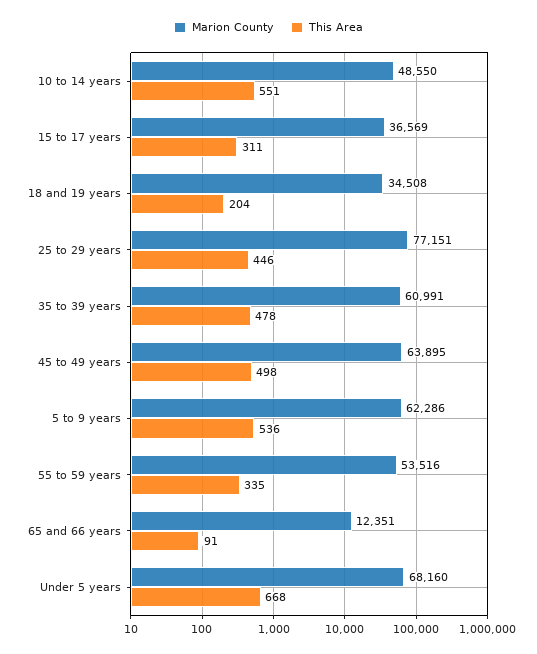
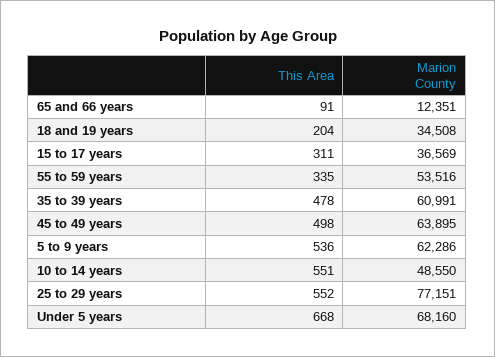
  {
    "Marion County": {
      "10 to 14 years": 48550,
      "15 to 17 years": 36569,
      "18 and 19 years": 34508,
      "25 to 29 years": 77151,
      "35 to 39 years": 60991,
      "45 to 49 years": 63895,
      "5 to 9 years": 62286,
      "55 to 59 years": 53516,
      "65 and 66 years": 12351,
      "Under 5 years": 68160
    },
    "This Area": {
      "10 to 14 years": 551,
      "15 to 17 years": 311,
      "18 and 19 years": 204,
-     "25 to 29 years": 446,
+     "25 to 29 years": 552,
      "35 to 39 years": 478,
      "45 to 49 years": 498,
      "5 to 9 years": 536,
      "55 to 59 years": 335,
      "65 and 66 years": 91,
      "Under 5 years": 668
    }
  }

